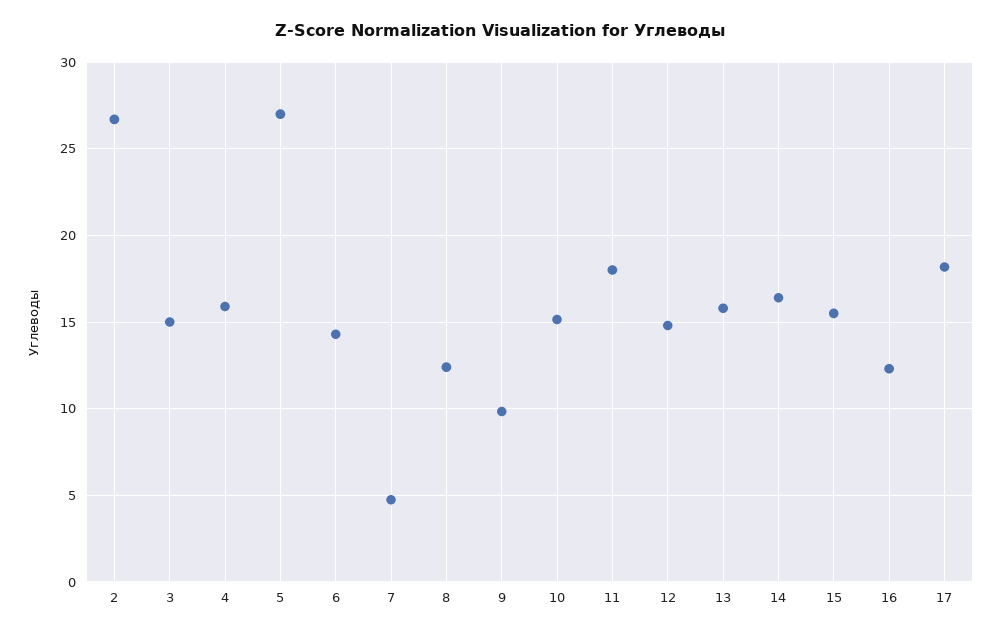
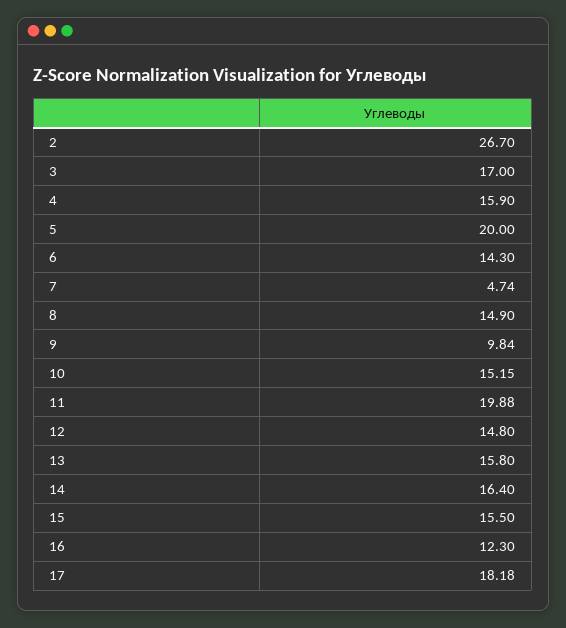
  {
    "2": 26.7,
-   "3": 15,
+   "3": 17,
    "4": 15.9,
-   "5": 27,
+   "5": 20,
    "6": 14.3,
    "7": 4.74,
-   "8": 12.5,
+   "8": 14.9,
    "9": 9.84,
    "10": 15.15,
-   "11": 18,
+   "11": 19.88,
    "12": 14.8,
    "13": 15.8,
    "14": 16.4,
    "15": 15.5,
    "16": 12.3,
    "17": 18.18
  }

